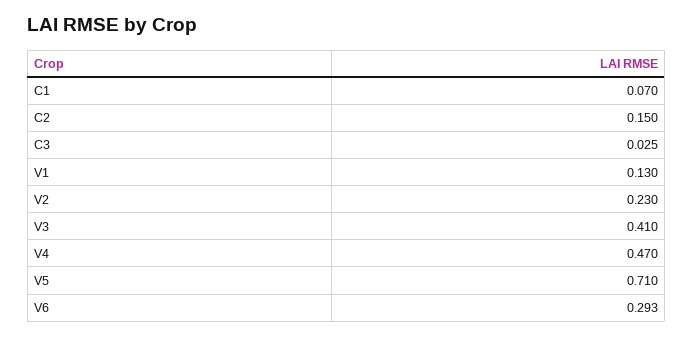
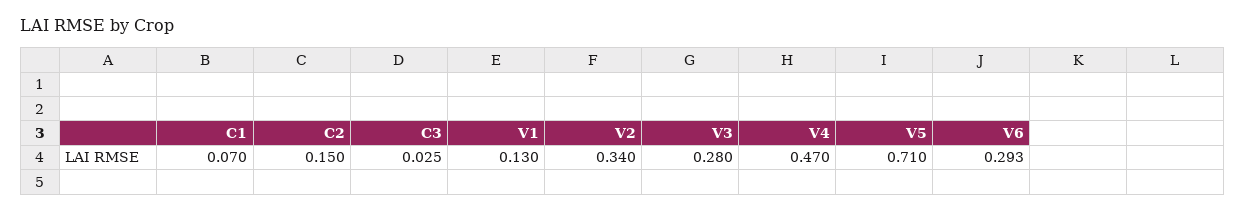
  {
    "C1": 0.07,
    "C2": 0.15,
    "C3": 0.025,
    "V1": 0.13,
-   "V2": 0.23,
+   "V2": 0.34,
-   "V3": 0.41,
+   "V3": 0.28,
    "V4": 0.47,
    "V5": 0.71,
    "V6": 0.293
  }

